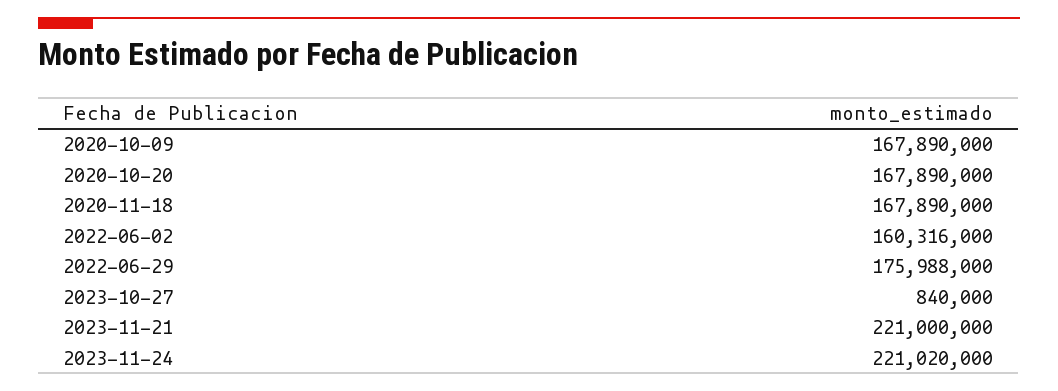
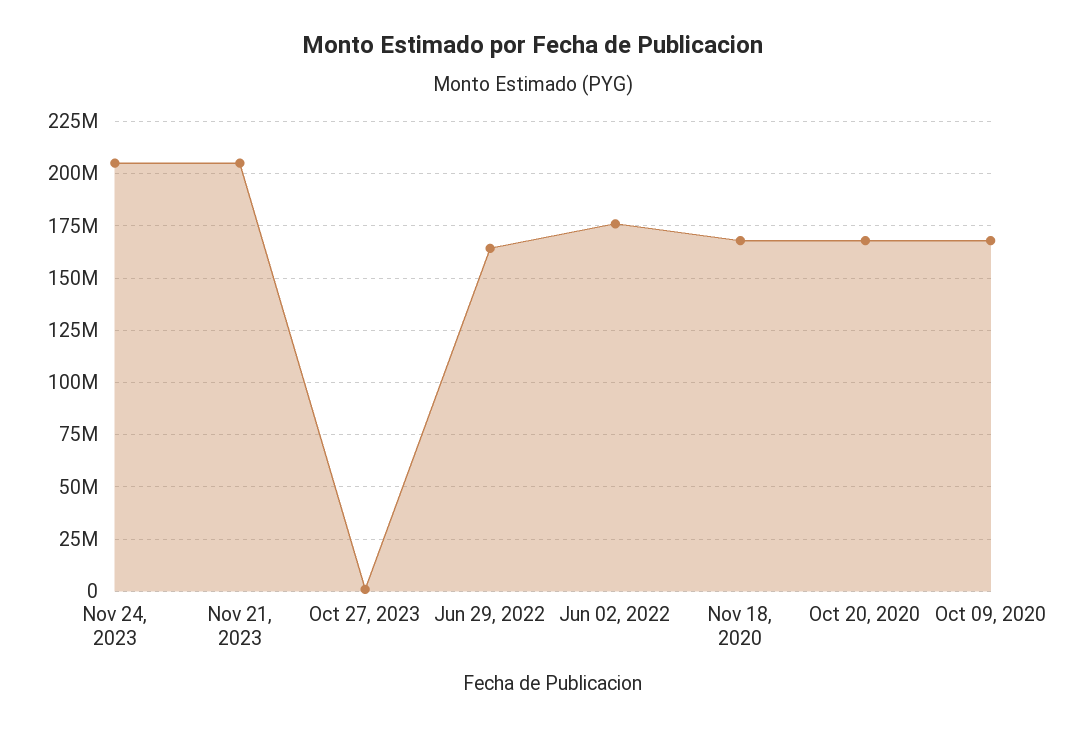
  {
    "2020-10-09": 167890000,
    "2020-10-20": 167890000,
    "2020-11-18": 167890000,
-   "2022-06-02": 160316000,
+   "2022-06-02": 175000000,
-   "2022-06-29": 175988000,
+   "2022-06-29": 165000000,
    "2023-10-27": 840000,
-   "2023-11-21": 221000000,
+   "2023-11-21": 205000000,
-   "2023-11-24": 221020000
+   "2023-11-24": 205000000
  }

